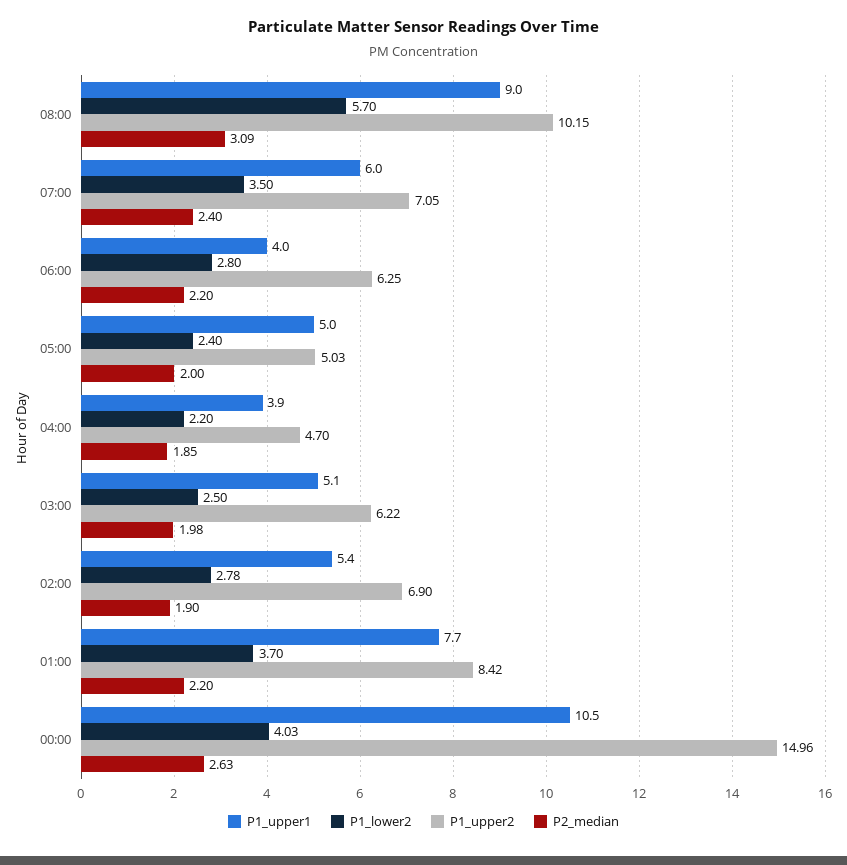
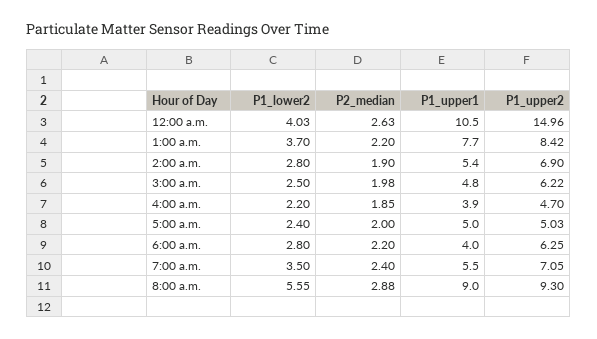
  {
    "P1_upper1": {
      "08:00": 9,
-     "07:00": 6,
+     "07:00": 5.5,
      "06:00": 4,
      "05:00": 5,
      "04:00": 3.9,
-     "03:00": 5.1,
+     "03:00": 4.8,
      "02:00": 5.4,
      "01:00": 7.7,
      "00:00": 10.5
    },
    "P1_lower2": {
-     "08:00": 5.7,
+     "08:00": 5.55,
      "07:00": 3.5,
      "06:00": 2.8,
      "05:00": 2.4,
      "04:00": 2.2,
      "03:00": 2.5,
-     "02:00": 2.78,
+     "02:00": 2.8,
      "01:00": 3.7,
      "00:00": 4.03
    },
    "P1_upper2": {
-     "08:00": 10.15,
+     "08:00": 9.3,
      "07:00": 7.05,
      "06:00": 6.25,
      "05:00": 5.03,
      "04:00": 4.7,
      "03:00": 6.22,
      "02:00": 6.9,
      "01:00": 8.42,
      "00:00": 14.96
    },
    "P2_median": {
-     "08:00": 3.09,
+     "08:00": 2.88,
      "07:00": 2.4,
      "06:00": 2.2,
      "05:00": 2,
      "04:00": 1.85,
      "03:00": 1.98,
      "02:00": 1.9,
      "01:00": 2.2,
      "00:00": 2.63
    }
  }

